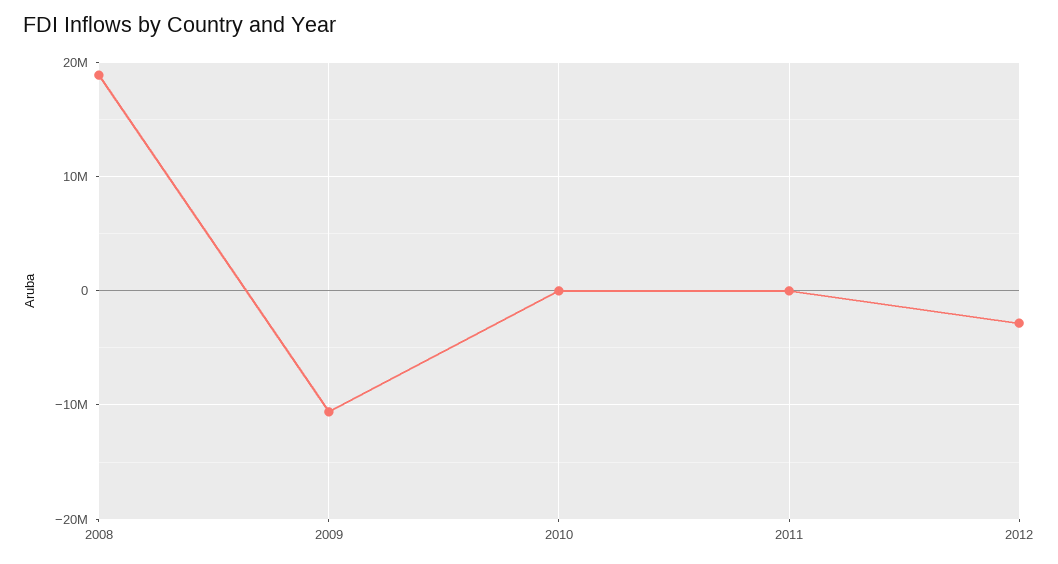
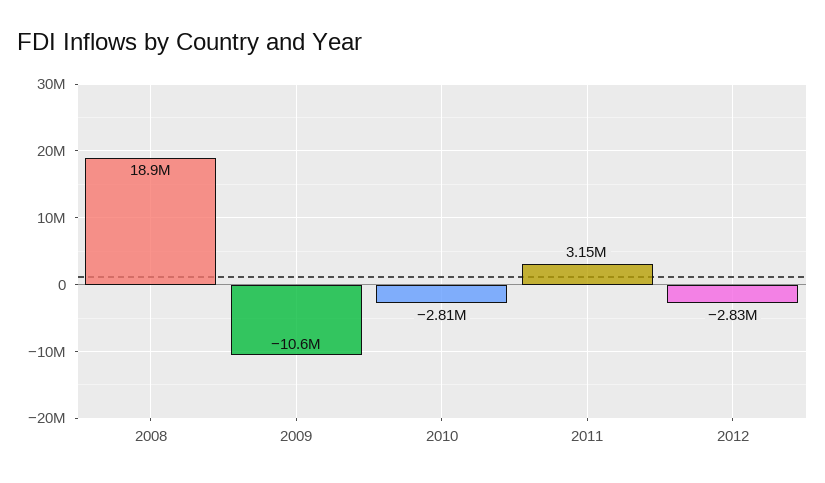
  {
    "2008": 18900000,
    "2009": -10600000,
-   "2010": 0,
+   "2010": -2810000,
-   "2011": 0,
+   "2011": 3150000,
    "2012": -2830000
  }

